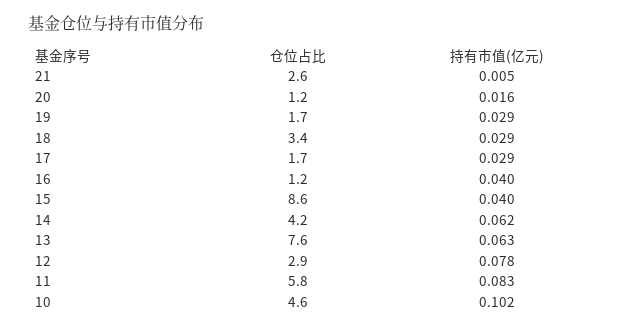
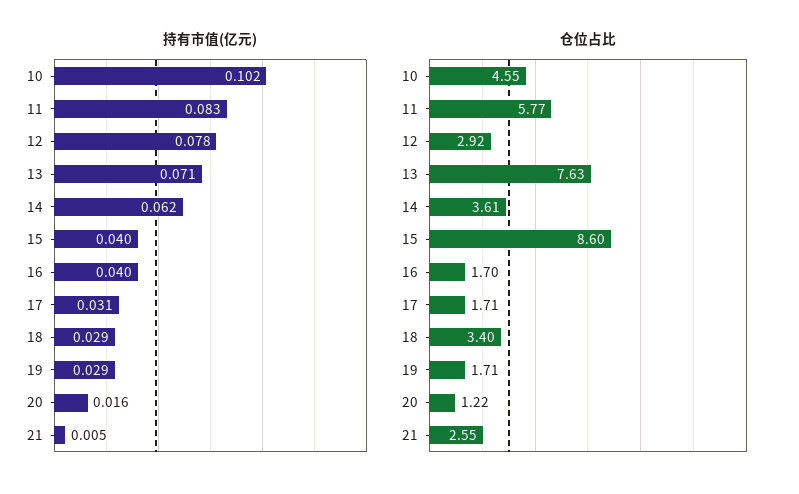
  {
    "仓位占比": {
      "21": 2.55,
      "20": 1.22,
      "19": 1.71,
      "18": 3.4,
      "17": 1.71,
-     "16": 1.2,
+     "16": 1.7,
      "15": 8.6,
-     "14": 4.2,
+     "14": 3.61,
      "13": 7.63,
      "12": 2.92,
      "11": 5.77,
      "10": 4.55
    },
    "持有市值(亿元)": {
      "21": 0.005,
      "20": 0.016,
      "19": 0.029,
      "18": 0.029,
-     "17": 0.029,
+     "17": 0.031,
      "16": 0.04,
      "15": 0.04,
      "14": 0.062,
-     "13": 0.063,
+     "13": 0.071,
      "12": 0.078,
      "11": 0.083,
      "10": 0.102
    }
  }

